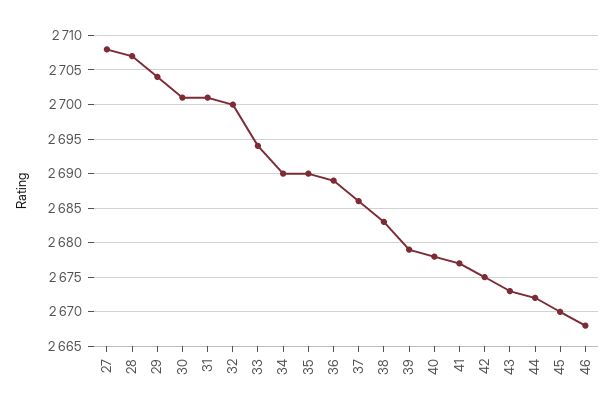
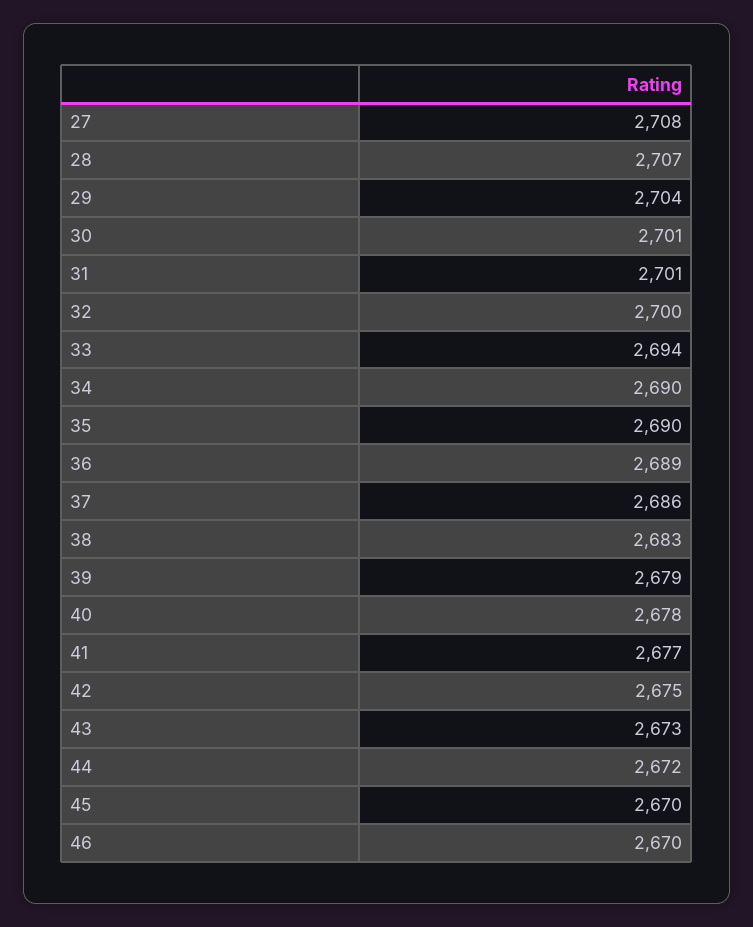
  {
    "27": 2708,
    "28": 2707,
    "29": 2704,
    "30": 2701,
    "31": 2701,
    "32": 2700,
    "33": 2694,
    "34": 2690,
    "35": 2690,
    "36": 2689,
    "37": 2686,
    "38": 2683,
    "39": 2679,
    "40": 2678,
    "41": 2677,
    "42": 2675,
    "43": 2673,
    "44": 2672,
    "45": 2670,
-   "46": 2668
+   "46": 2670
  }

